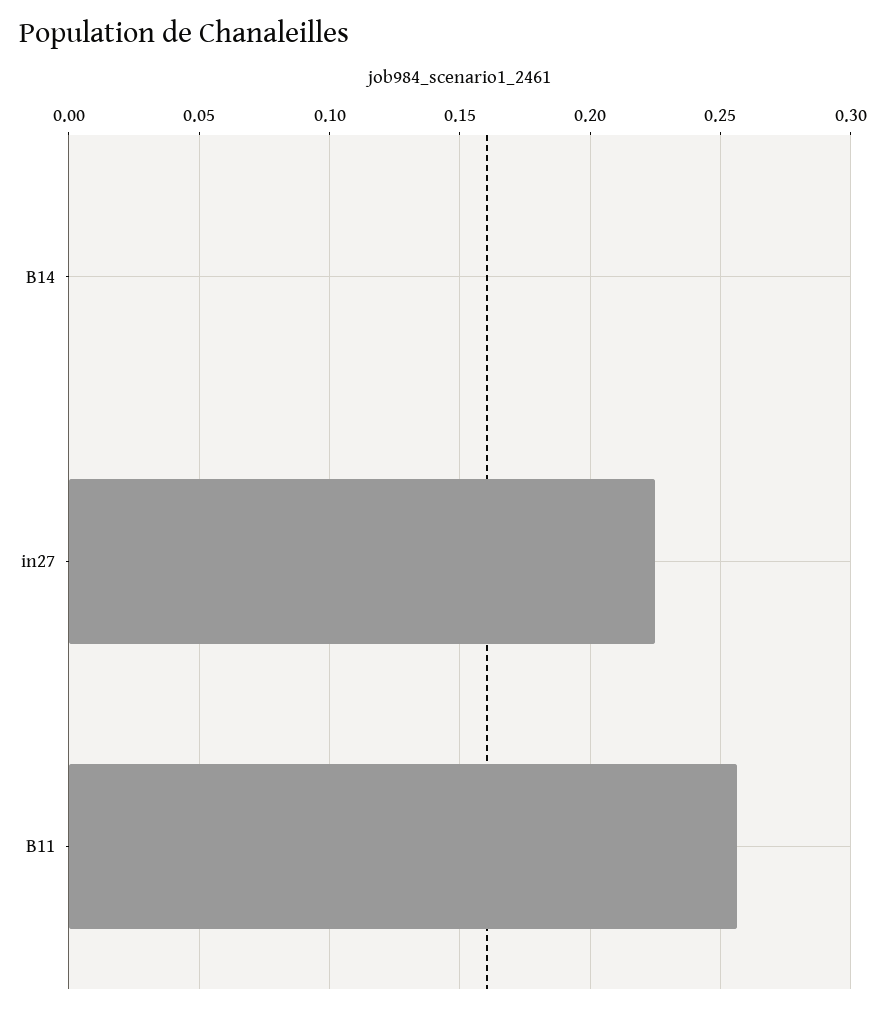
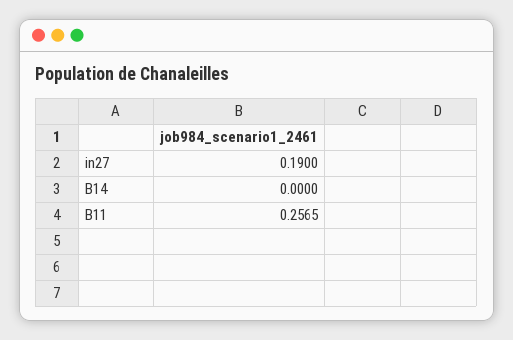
  {
    "B14": 0,
-   "in27": 0.225,
+   "in27": 0.19,
    "B11": 0.2565
  }

